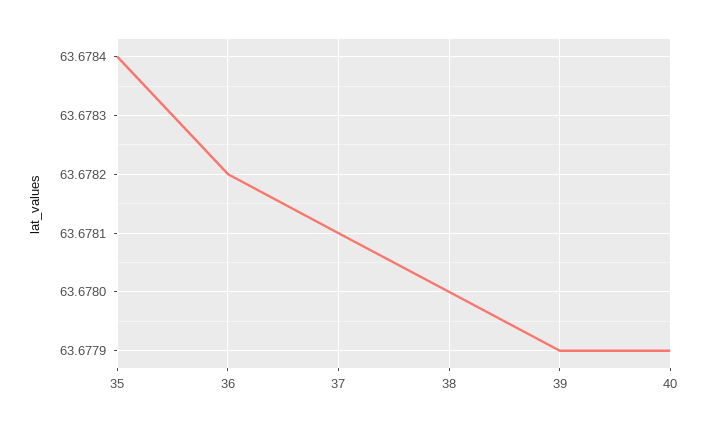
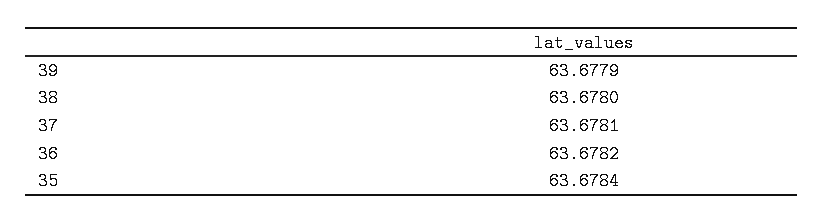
  {
    "35": 63.6784,
    "36": 63.6782,
    "37": 63.6781,
    "38": 63.678,
-   "39": 63.6779,
+   "39": 63.6779
-   "40": 63.6779
  }

